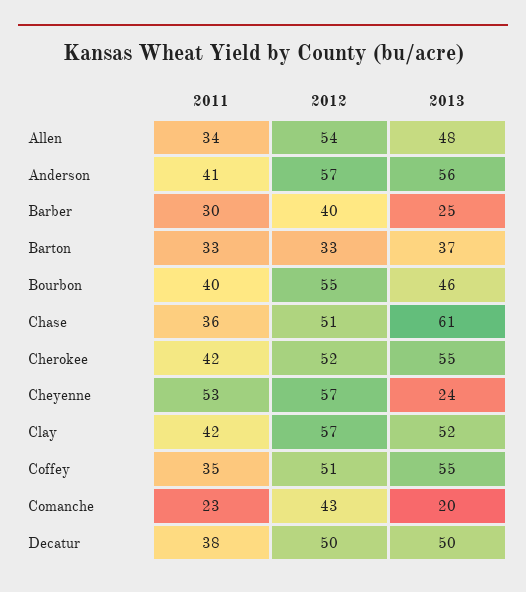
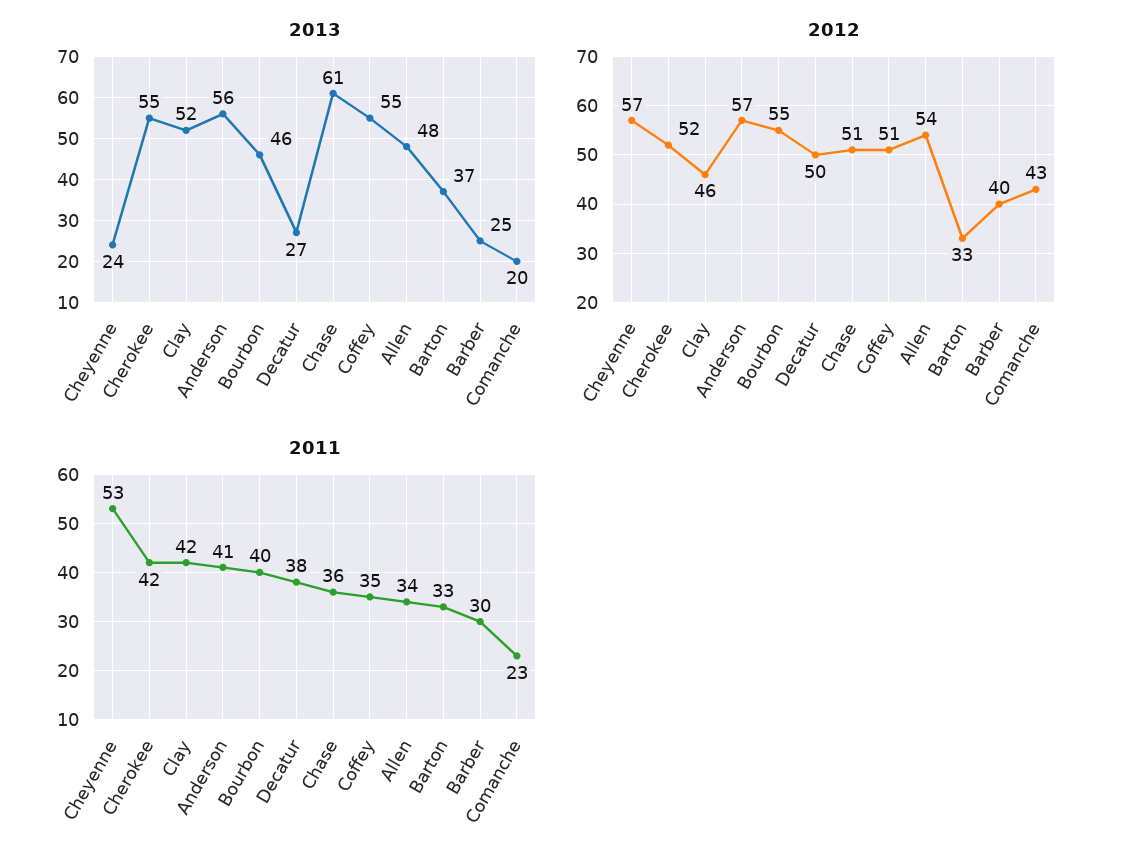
  {
    "2011": {
      "Allen": 34,
      "Anderson": 41,
      "Barber": 30,
      "Barton": 33,
      "Bourbon": 40,
      "Chase": 36,
      "Cherokee": 42,
      "Cheyenne": 53,
      "Clay": 42,
      "Coffey": 35,
      "Comanche": 23,
      "Decatur": 38
    },
    "2012": {
      "Allen": 54,
      "Anderson": 57,
      "Barber": 40,
      "Barton": 33,
      "Bourbon": 55,
      "Chase": 51,
      "Cherokee": 52,
      "Cheyenne": 57,
-     "Clay": 57,
+     "Clay": 46,
      "Coffey": 51,
      "Comanche": 43,
      "Decatur": 50
    },
    "2013": {
      "Allen": 48,
      "Anderson": 56,
      "Barber": 25,
      "Barton": 37,
      "Bourbon": 46,
      "Chase": 61,
      "Cherokee": 55,
      "Cheyenne": 24,
      "Clay": 52,
      "Coffey": 55,
      "Comanche": 20,
-     "Decatur": 50
+     "Decatur": 27
    }
  }

